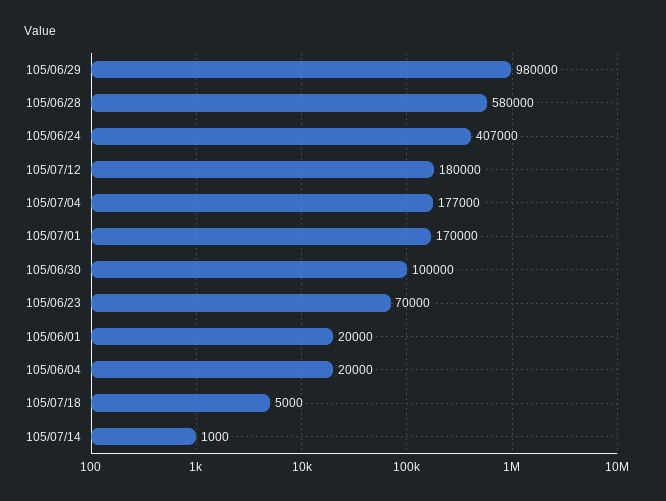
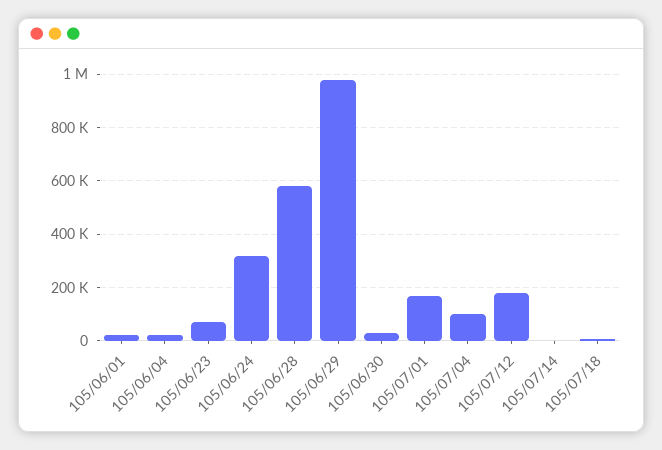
  {
    "105/06/29": 980000,
    "105/06/28": 580000,
-   "105/06/24": 407000,
+   "105/06/24": 325000,
    "105/07/12": 180000,
-   "105/07/04": 177000,
+   "105/07/04": 100000,
    "105/07/01": 170000,
-   "105/06/30": 100000,
+   "105/06/30": 25000,
    "105/06/23": 70000,
    "105/06/01": 20000,
    "105/06/04": 20000,
    "105/07/18": 5000,
    "105/07/14": 1000
  }

